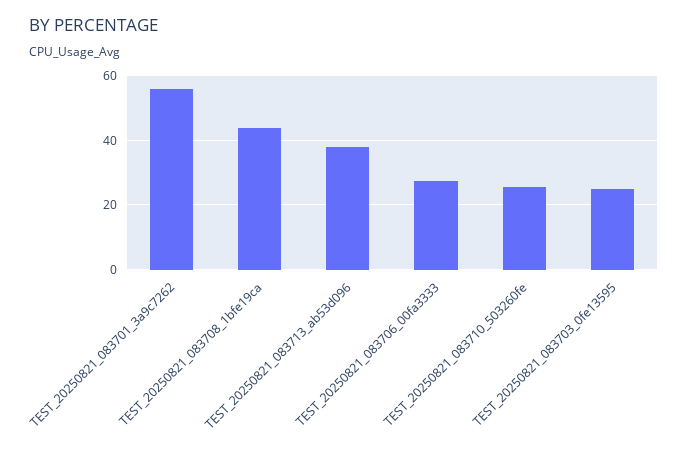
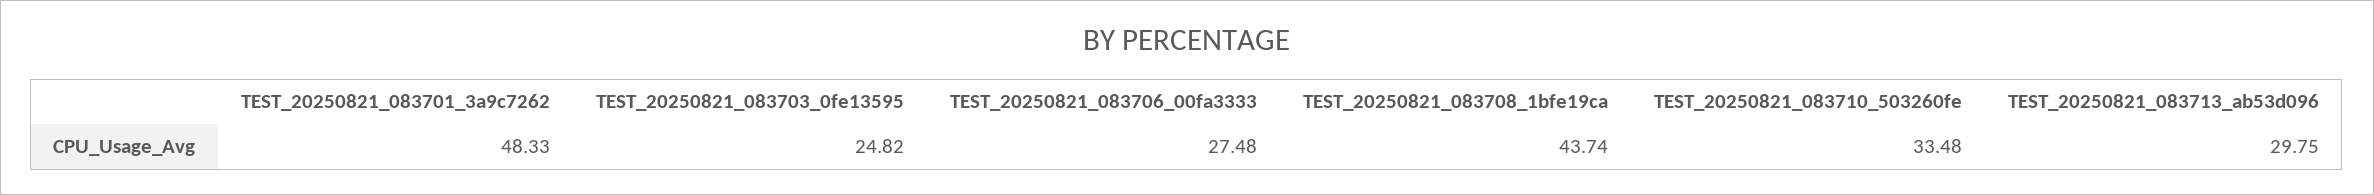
  {
-   "TEST_20250821_083701_3a9c7262": 56,
+   "TEST_20250821_083701_3a9c7262": 48.33,
    "TEST_20250821_083708_1bfe19ca": 43.74,
-   "TEST_20250821_083713_ab53d096": 38,
+   "TEST_20250821_083713_ab53d096": 29.75,
    "TEST_20250821_083706_00fa3333": 27.48,
-   "TEST_20250821_083710_503260fe": 26,
+   "TEST_20250821_083710_503260fe": 33.48,
    "TEST_20250821_083703_0fe13595": 24.82
  }

